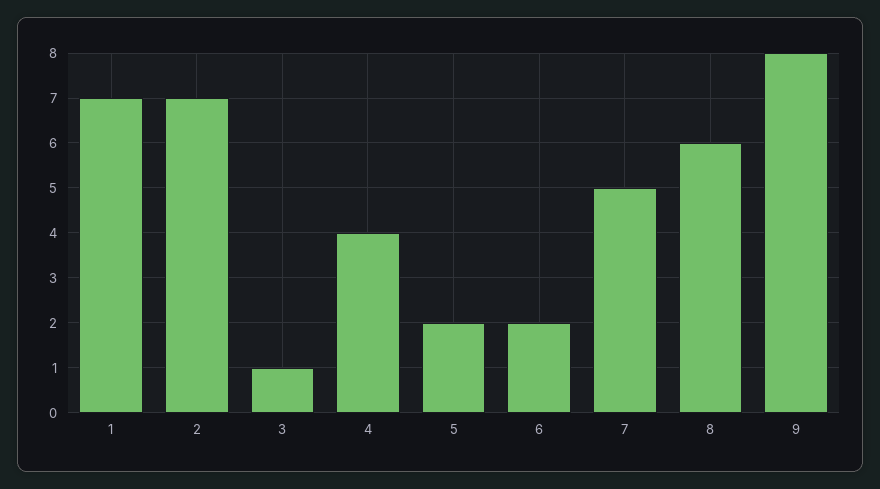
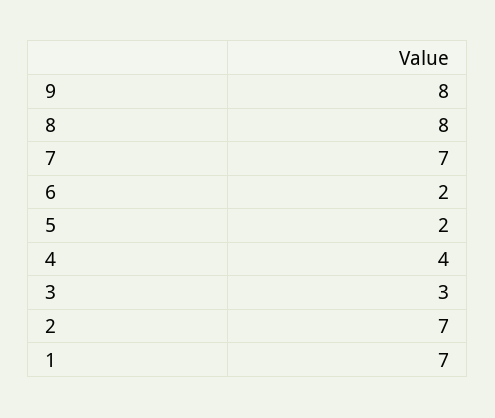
  {
    "1": 7,
    "2": 7,
-   "3": 1,
+   "3": 3,
    "4": 4,
    "5": 2,
    "6": 2,
-   "7": 5,
+   "7": 7,
-   "8": 6,
+   "8": 8,
    "9": 8
  }

